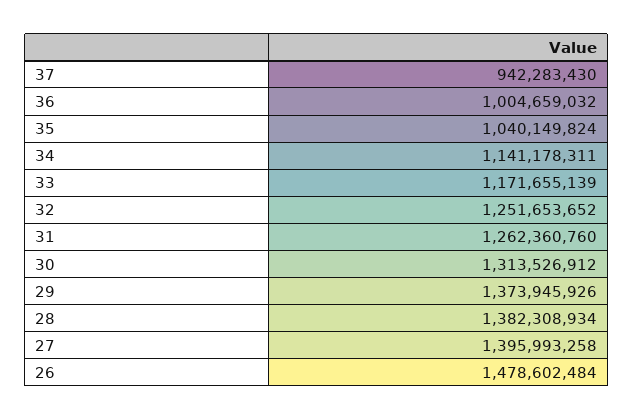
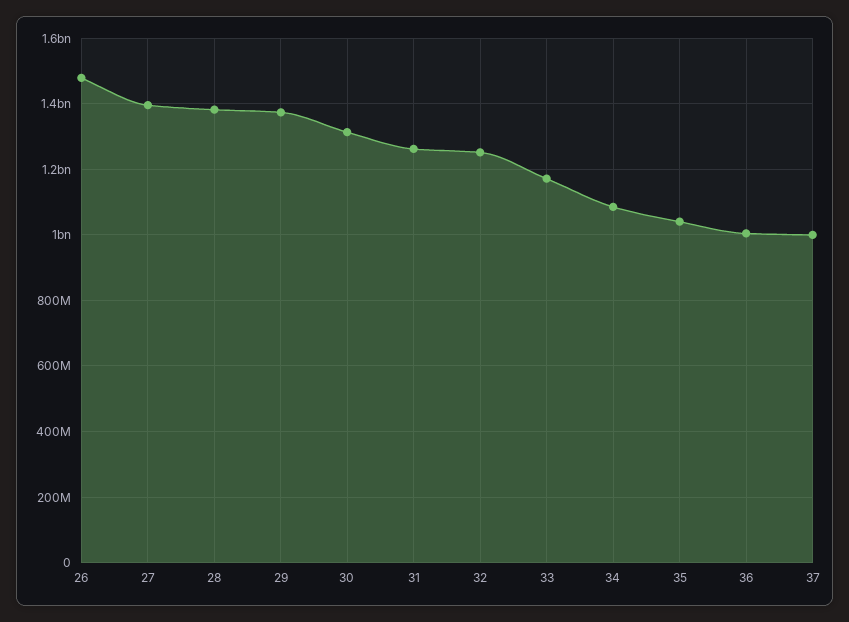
  {
-   "37": 942283430,
+   "37": 1000000000,
    "36": 1004659032,
    "35": 1040149824,
-   "34": 1141178311,
+   "34": 1080000000,
    "33": 1171655139,
    "32": 1251653652,
    "31": 1262360760,
    "30": 1313526912,
    "29": 1373945926,
    "28": 1382308934,
    "27": 1395993258,
    "26": 1478602484
  }

